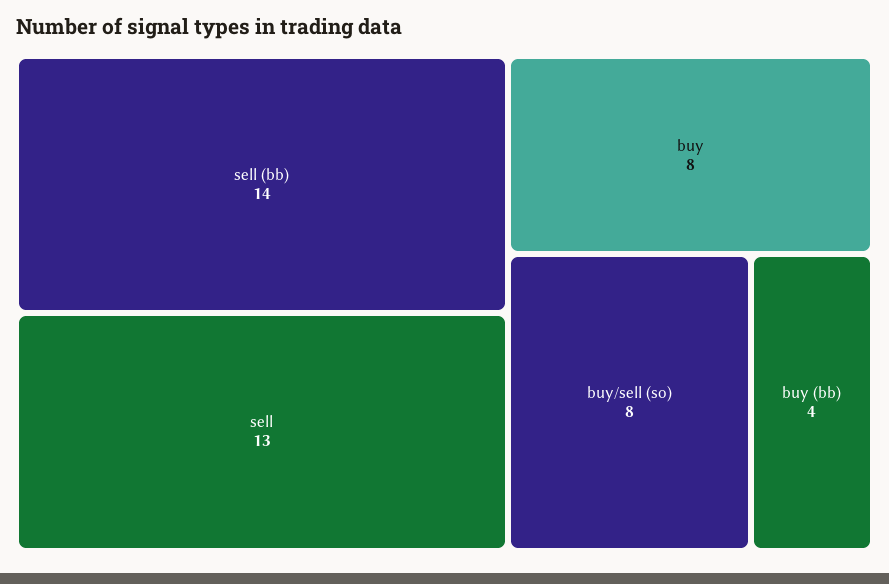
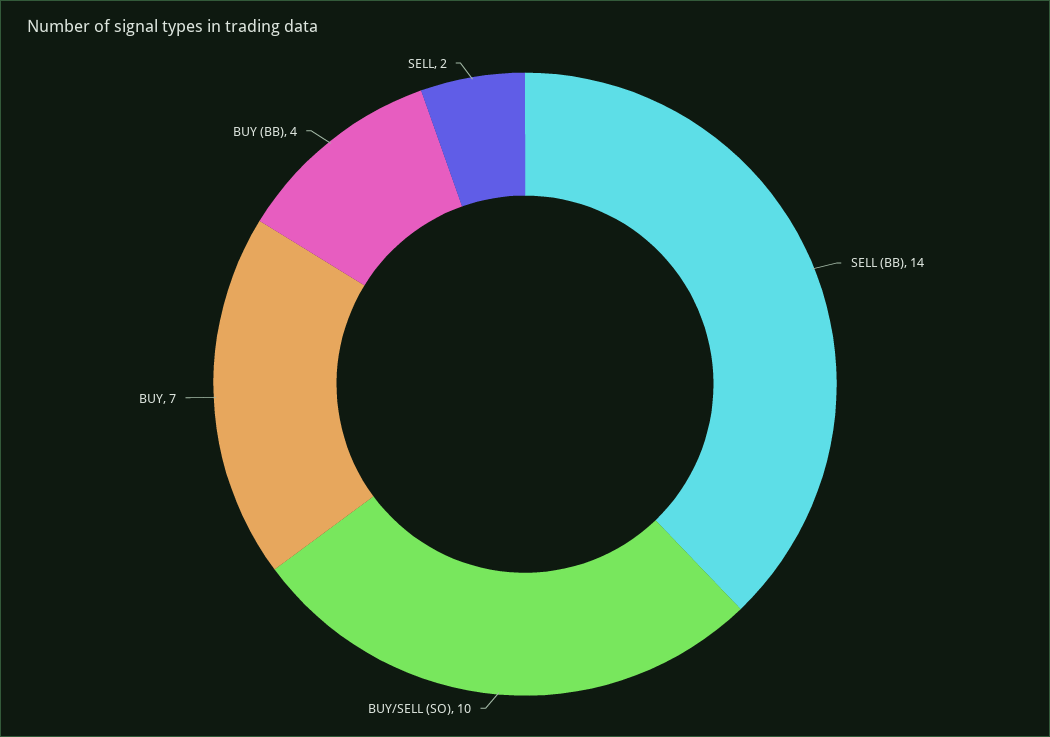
  {
    "sell (bb)": 14,
-   "sell": 13,
+   "sell": 2,
-   "buy": 8,
+   "buy": 7,
-   "buy/sell (so)": 8,
+   "buy/sell (so)": 10,
    "buy (bb)": 4
  }

